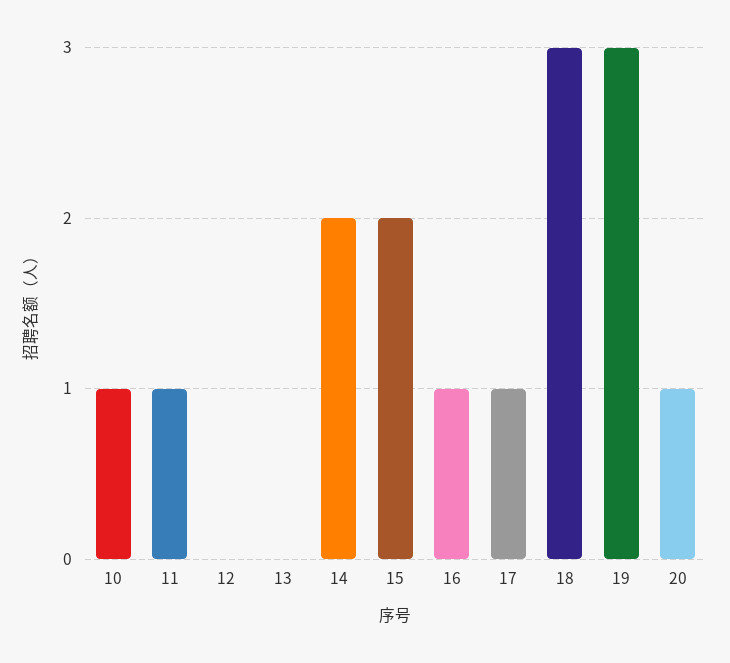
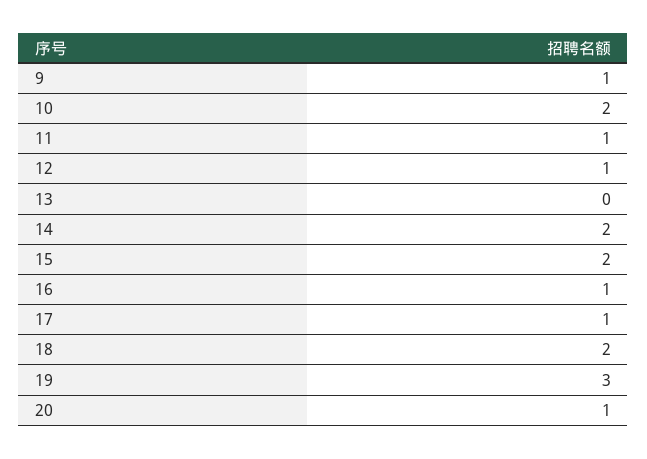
  {
-   "10": 1,
+   "10": 2,
    "11": 1,
-   "12": 0,
+   "12": 1,
    "13": 0,
    "14": 2,
    "15": 2,
    "16": 1,
    "17": 1,
-   "18": 3,
+   "18": 2,
    "19": 3,
-   "20": 1
+   "20": 1,
+   "9": 1
  }

